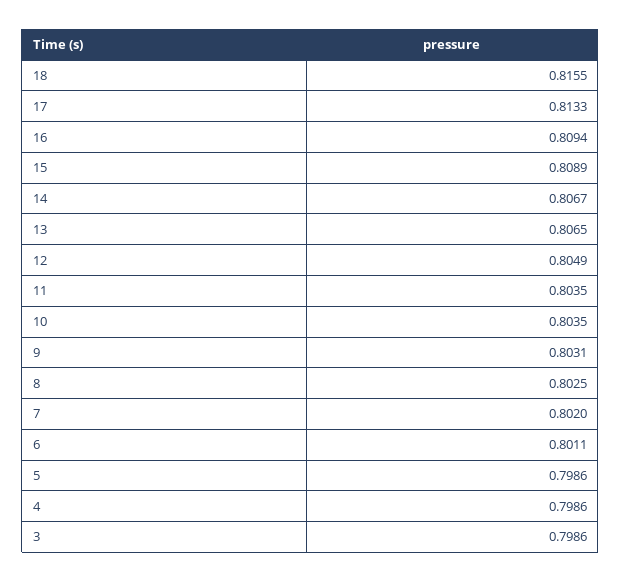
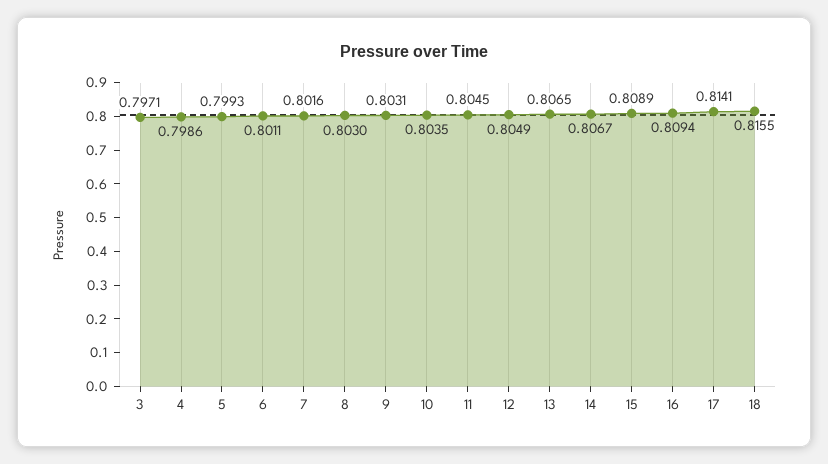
  {
    "18": 0.8155,
-   "17": 0.8133,
+   "17": 0.8141,
    "16": 0.8094,
    "15": 0.8089,
    "14": 0.8067,
    "13": 0.8065,
    "12": 0.8049,
-   "11": 0.8035,
+   "11": 0.8045,
    "10": 0.8035,
    "9": 0.8031,
-   "8": 0.8025,
+   "8": 0.803,
-   "7": 0.802,
+   "7": 0.8016,
    "6": 0.8011,
-   "5": 0.7986,
+   "5": 0.7993,
    "4": 0.7986,
-   "3": 0.7986
+   "3": 0.7971
  }

